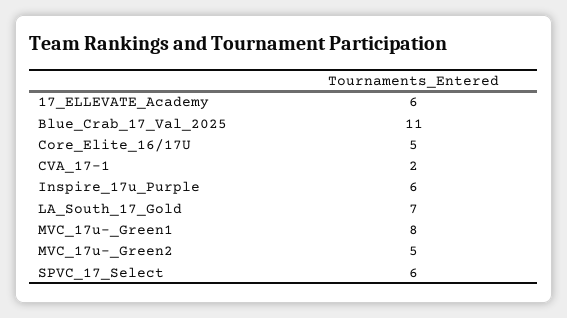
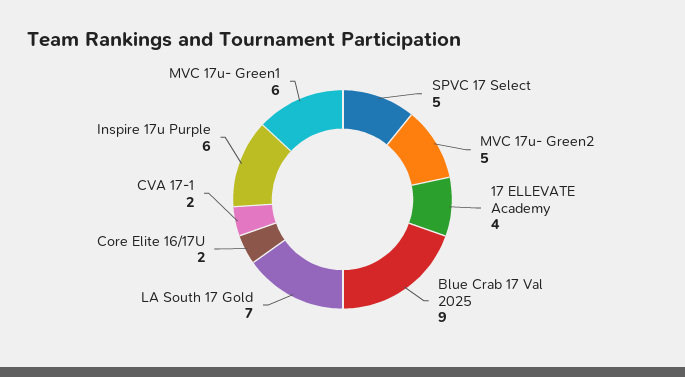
  {
-   "17_ELLEVATE_Academy": 6,
+   "17_ELLEVATE_Academy": 4,
-   "Blue_Crab_17_Val_2025": 11,
+   "Blue_Crab_17_Val_2025": 9,
-   "Core_Elite_16/17U": 5,
+   "Core_Elite_16/17U": 2,
    "CVA_17-1": 2,
    "Inspire_17u_Purple": 6,
    "LA_South_17_Gold": 7,
-   "MVC_17u-_Green1": 8,
+   "MVC_17u-_Green1": 6,
    "MVC_17u-_Green2": 5,
-   "SPVC_17_Select": 6
+   "SPVC_17_Select": 5
  }

